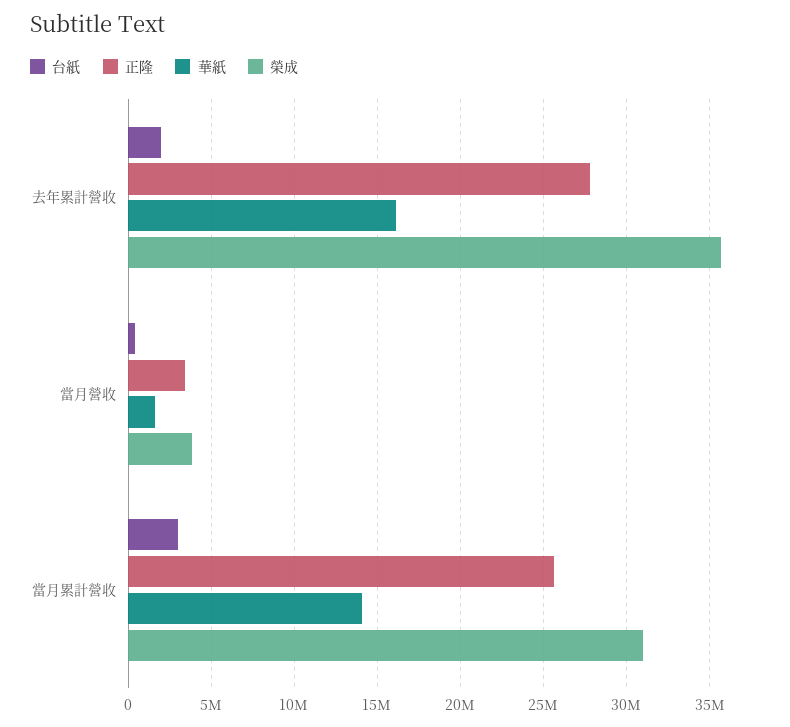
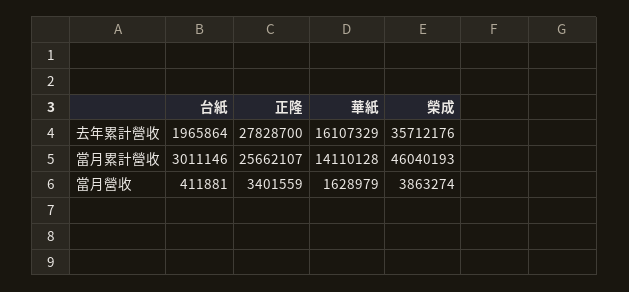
  {
    "台紙": {
      "去年累計營收": 1965864,
      "當月營收": 411881,
      "當月累計營收": 3011146
    },
    "正隆": {
      "去年累計營收": 27828700,
      "當月營收": 3401559,
      "當月累計營收": 25662107
    },
    "華紙": {
      "去年累計營收": 16107329,
      "當月營收": 1628979,
      "當月累計營收": 14110128
    },
    "榮成": {
      "去年累計營收": 35712176,
      "當月營收": 3863274,
-     "當月累計營收": 31000000
+     "當月累計營收": 46040193
    }
  }

